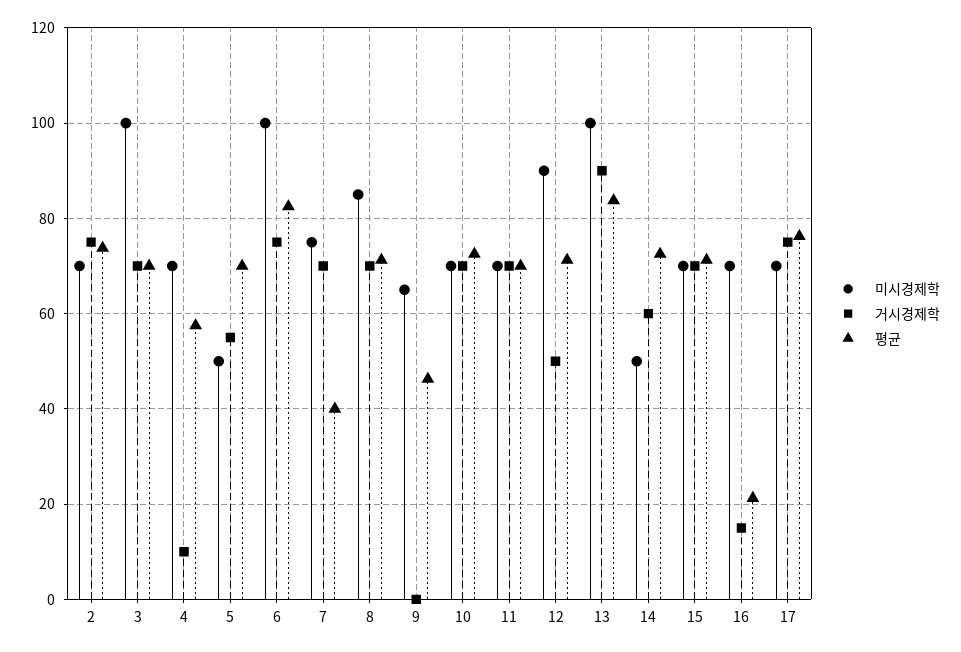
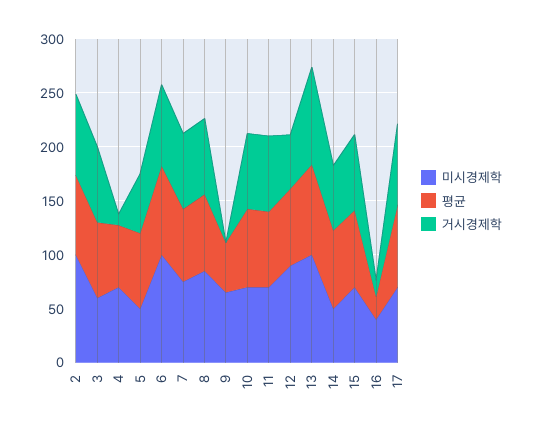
  {
    "미시경제학": {
-     "2": 70,
+     "2": 100,
-     "3": 100,
+     "3": 60,
      "4": 70,
      "5": 50,
      "6": 100,
      "7": 76,
      "8": 86,
      "9": 66,
      "10": 70,
      "11": 70,
      "12": 90,
      "13": 100,
      "14": 50,
      "15": 70,
-     "16": 70,
+     "16": 40,
      "17": 70
    },
    "거시경제학": {
      "2": 76,
      "3": 70,
      "4": 10,
      "5": 56,
      "6": 76,
      "7": 70,
      "8": 70,
      "9": 0,
      "10": 70,
      "11": 70,
      "12": 50,
      "13": 90,
      "14": 60,
      "15": 70,
      "16": 16,
      "17": 76
    },
    "평균": {
      "2": 74,
      "3": 70,
      "4": 58,
      "5": 70,
      "6": 82,
-     "7": 40,
+     "7": 70,
      "8": 72,
      "9": 46,
      "10": 72,
      "11": 70,
      "12": 72,
      "13": 84,
      "14": 72,
      "15": 72,
      "16": 22,
      "17": 76
    }
  }

